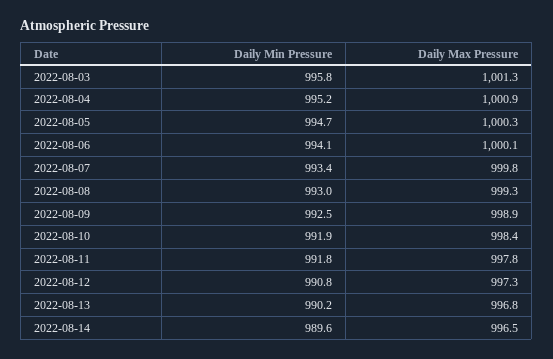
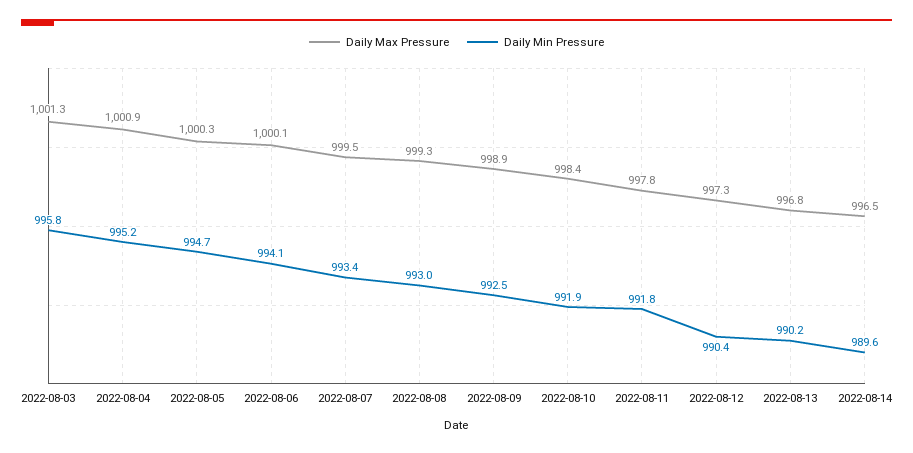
  {
    "Daily Min Pressure": {
      "2022-08-03": 995.8,
      "2022-08-04": 995.2,
      "2022-08-05": 994.7,
      "2022-08-06": 994.1,
      "2022-08-07": 993.4,
      "2022-08-08": 993,
      "2022-08-09": 992.5,
      "2022-08-10": 991.9,
      "2022-08-11": 991.8,
-     "2022-08-12": 990.8,
+     "2022-08-12": 990.4,
      "2022-08-13": 990.2,
      "2022-08-14": 989.6
    },
    "Daily Max Pressure": {
      "2022-08-03": 1001.3,
      "2022-08-04": 1000.9,
      "2022-08-05": 1000.3,
      "2022-08-06": 1000.1,
-     "2022-08-07": 999.8,
+     "2022-08-07": 999.5,
      "2022-08-08": 999.3,
      "2022-08-09": 998.9,
      "2022-08-10": 998.4,
      "2022-08-11": 997.8,
      "2022-08-12": 997.3,
      "2022-08-13": 996.8,
      "2022-08-14": 996.5
    }
  }

